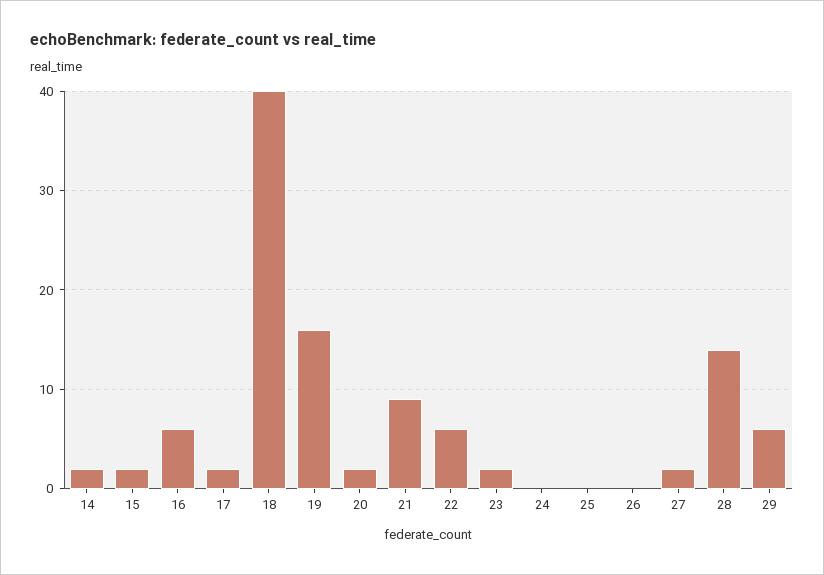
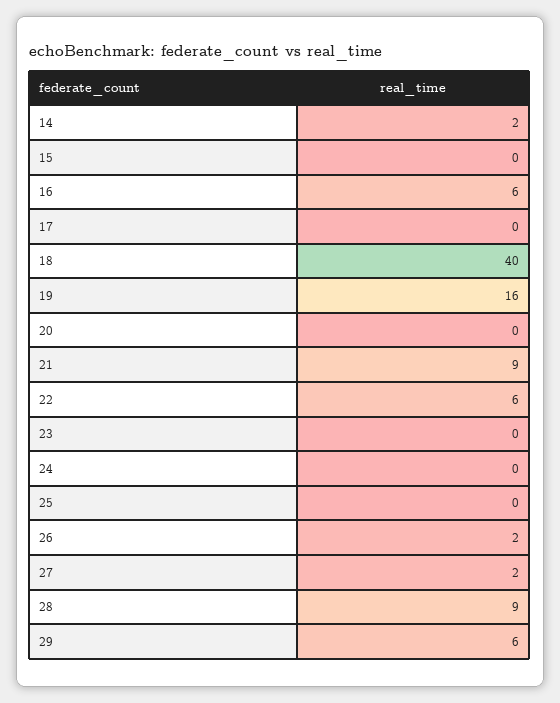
  {
    "14": 2,
-   "15": 2,
+   "15": 0,
    "16": 6,
-   "17": 2,
+   "17": 0,
    "18": 40,
    "19": 16,
-   "20": 2,
+   "20": 0,
    "21": 9,
    "22": 6,
-   "23": 2,
+   "23": 0,
    "24": 0,
    "25": 0,
-   "26": 0,
+   "26": 2,
    "27": 2,
-   "28": 14,
+   "28": 9,
    "29": 6
  }

